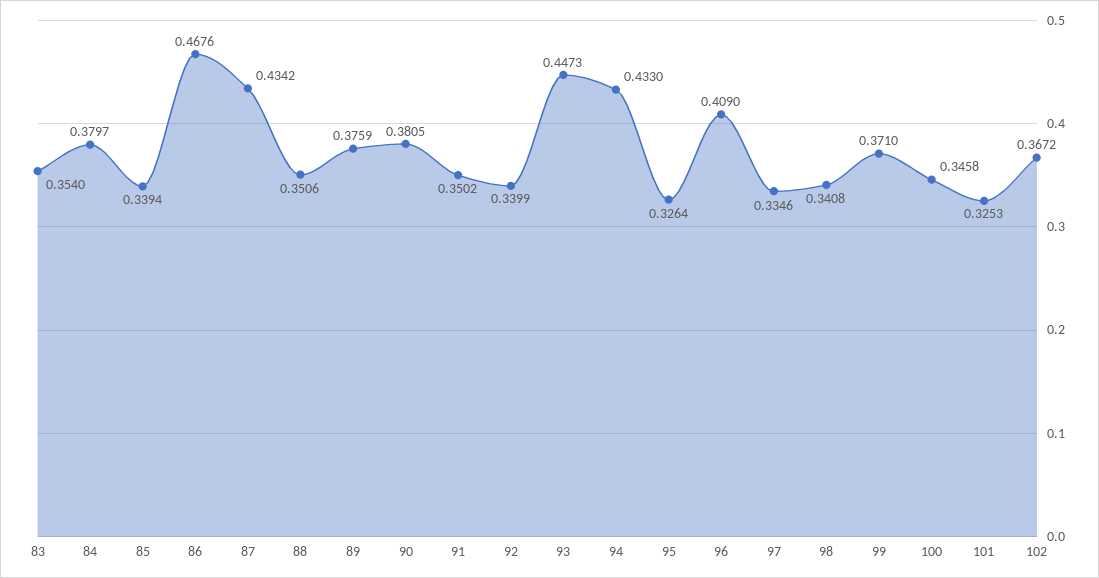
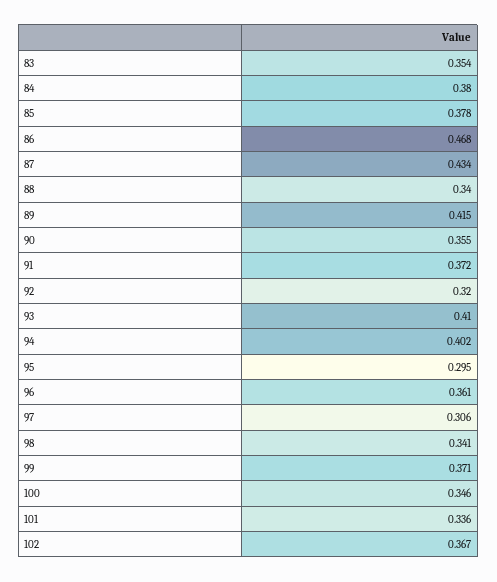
  {
    "83": 0.354,
    "84": 0.3797,
-   "85": 0.3394,
+   "85": 0.378,
    "86": 0.4676,
    "87": 0.4342,
-   "88": 0.3506,
+   "88": 0.34,
-   "89": 0.3759,
+   "89": 0.415,
-   "90": 0.3805,
+   "90": 0.355,
-   "91": 0.3502,
+   "91": 0.372,
-   "92": 0.3399,
+   "92": 0.32,
-   "93": 0.4473,
+   "93": 0.41,
-   "94": 0.433,
+   "94": 0.402,
-   "95": 0.3264,
+   "95": 0.295,
-   "96": 0.409,
+   "96": 0.361,
-   "97": 0.3346,
+   "97": 0.306,
    "98": 0.3408,
    "99": 0.371,
    "100": 0.3458,
-   "101": 0.3253,
+   "101": 0.336,
    "102": 0.3672
  }

